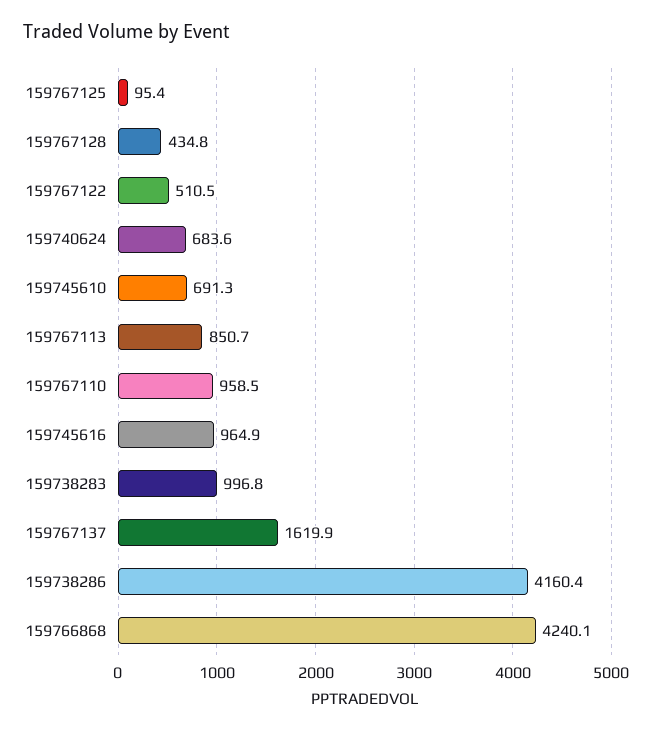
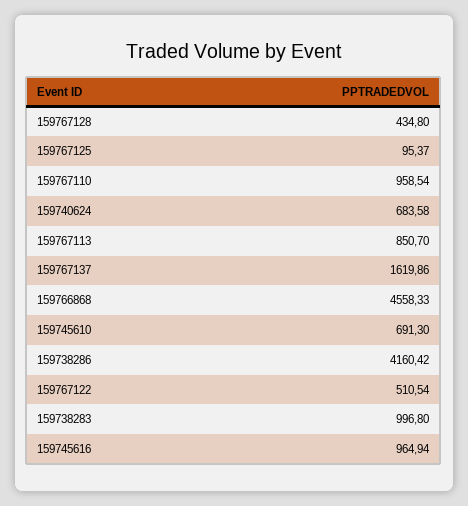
  {
    "159767125": 95.37,
    "159767128": 434.8,
    "159767122": 510.54,
    "159740624": 683.58,
    "159745610": 691.3,
    "159767113": 850.7,
    "159767110": 958.54,
    "159745616": 964.94,
    "159738283": 996.8,
    "159767137": 1619.86,
    "159738286": 4160.42,
-   "159766868": 4240.1
+   "159766868": 4558.33
  }

